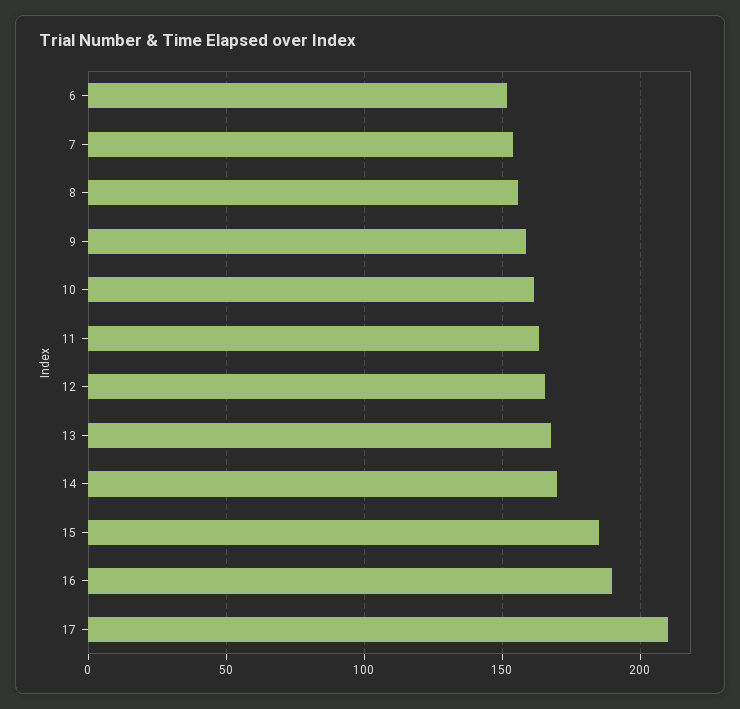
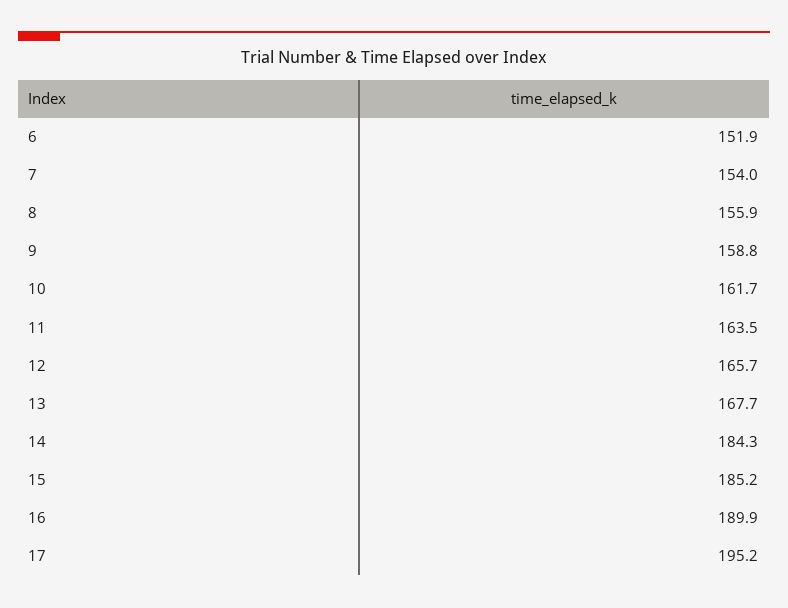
  {
    "6": 151.9,
    "7": 154,
    "8": 155.9,
    "9": 158.8,
    "10": 161.7,
    "11": 163.5,
    "12": 165.7,
    "13": 167.7,
-   "14": 170,
+   "14": 184.3,
    "15": 185.2,
    "16": 189.9,
-   "17": 210
+   "17": 195.2
  }

